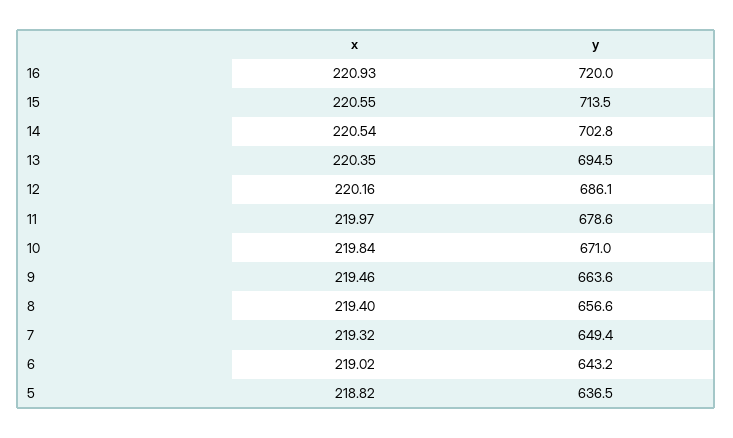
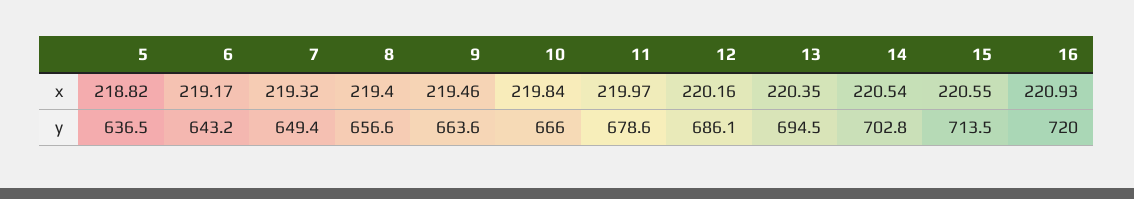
  {
    "x": {
      "16": 220.93,
      "15": 220.55,
      "14": 220.54,
      "13": 220.35,
      "12": 220.16,
      "11": 219.97,
      "10": 219.84,
      "9": 219.46,
      "8": 219.4,
      "7": 219.32,
-     "6": 219.02,
+     "6": 219.17,
      "5": 218.82
    },
    "y": {
      "16": 720,
      "15": 713.5,
      "14": 702.8,
      "13": 694.5,
      "12": 686.1,
      "11": 678.6,
-     "10": 671,
+     "10": 666,
      "9": 663.6,
      "8": 656.6,
      "7": 649.4,
      "6": 643.2,
      "5": 636.5
    }
  }

